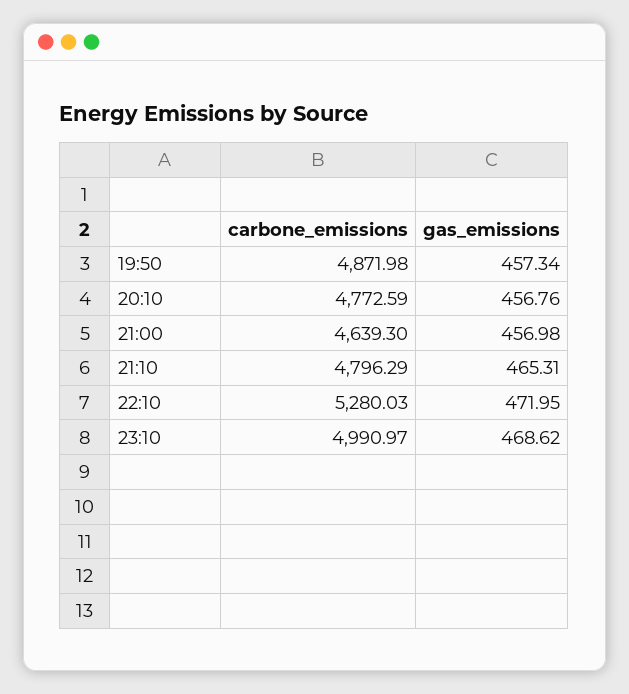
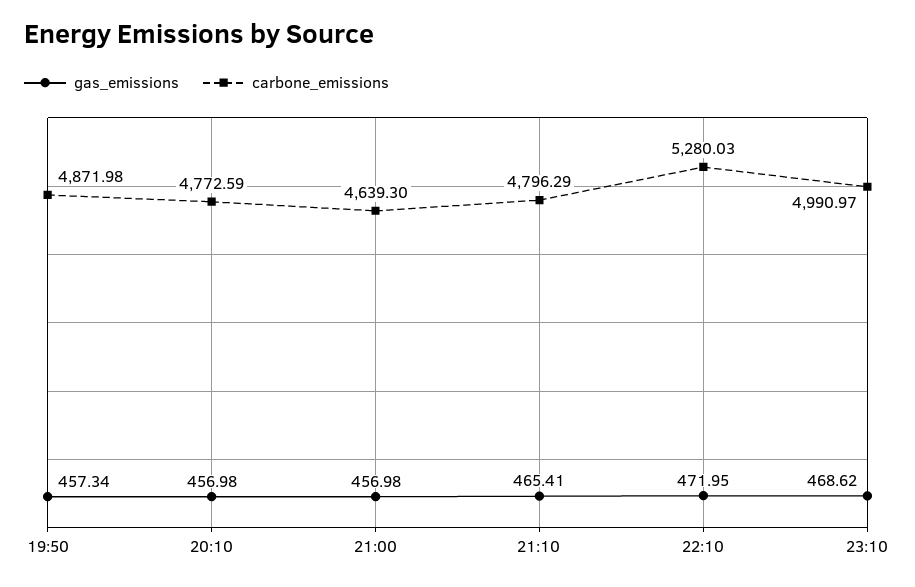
  {
    "carbone_emissions": {
      "19:50": 4871.98,
      "20:10": 4772.59,
      "21:00": 4639.3,
      "21:10": 4796.29,
      "22:10": 5280.03,
      "23:10": 4990.97
    },
    "gas_emissions": {
      "19:50": 457.34,
-     "20:10": 456.76,
+     "20:10": 456.98,
      "21:00": 456.98,
-     "21:10": 465.31,
+     "21:10": 465.41,
      "22:10": 471.95,
      "23:10": 468.62
    }
  }

